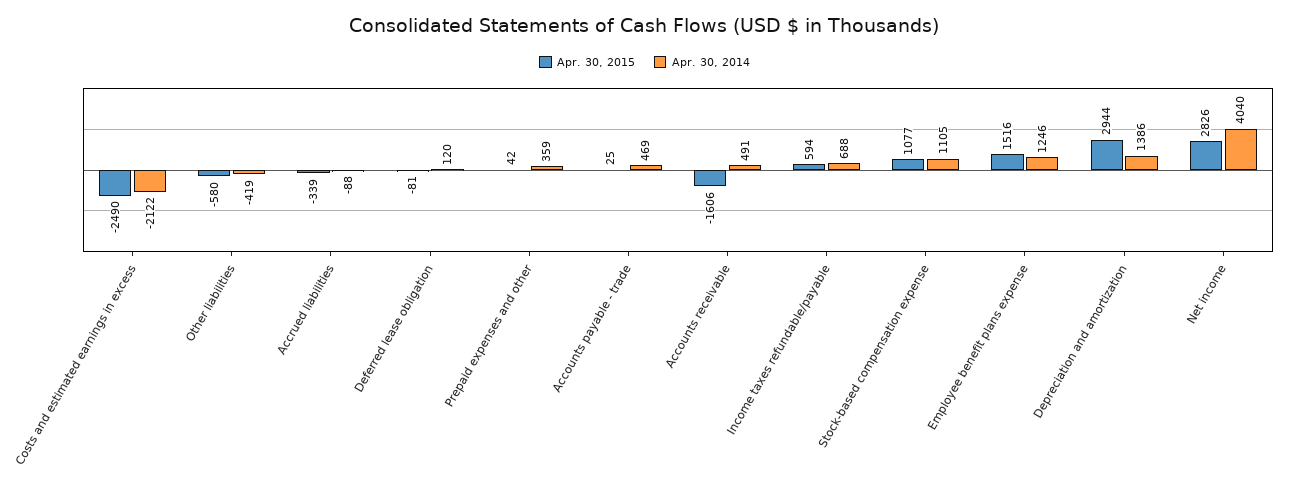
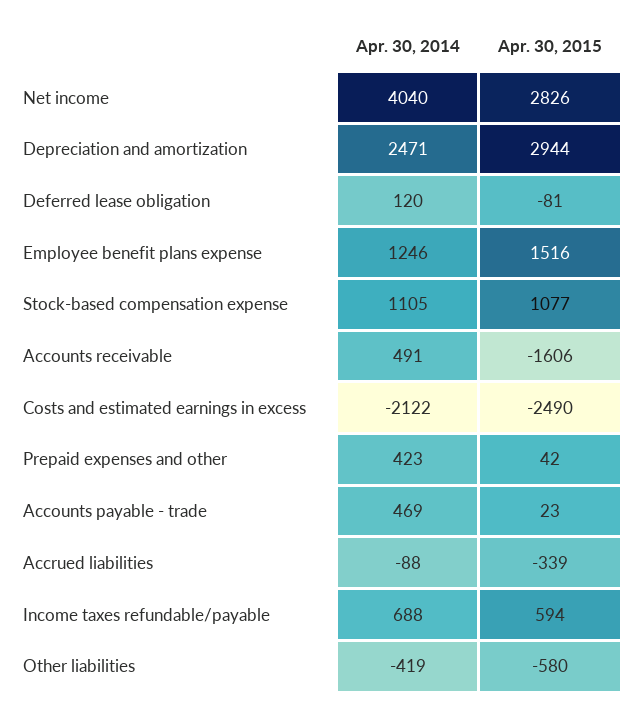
  {
    "Apr. 30, 2015": {
      "Costs and estimated earnings in excess": -2490,
      "Other liabilities": -580,
      "Accrued liabilities": -339,
      "Deferred lease obligation": -81,
      "Prepaid expenses and other": 42,
-     "Accounts payable - trade": 25,
+     "Accounts payable - trade": 23,
      "Accounts receivable": -1606,
      "Income taxes refundable/payable": 594,
      "Stock-based compensation expense": 1077,
      "Employee benefit plans expense": 1516,
      "Depreciation and amortization": 2944,
      "Net income": 2826
    },
    "Apr. 30, 2014": {
      "Costs and estimated earnings in excess": -2122,
      "Other liabilities": -419,
      "Accrued liabilities": -88,
      "Deferred lease obligation": 120,
-     "Prepaid expenses and other": 359,
+     "Prepaid expenses and other": 423,
      "Accounts payable - trade": 469,
      "Accounts receivable": 491,
      "Income taxes refundable/payable": 688,
      "Stock-based compensation expense": 1105,
      "Employee benefit plans expense": 1246,
-     "Depreciation and amortization": 1386,
+     "Depreciation and amortization": 2471,
      "Net income": 4040
    }
  }

